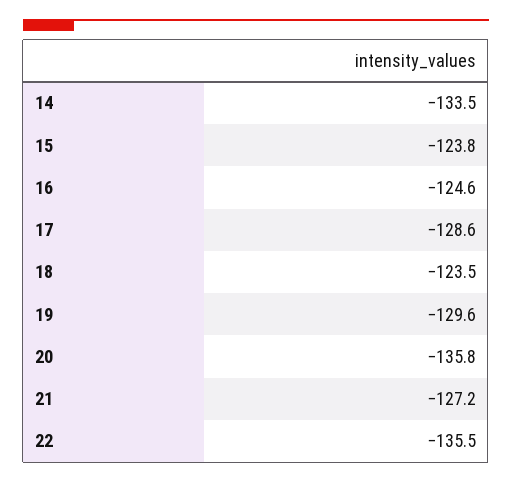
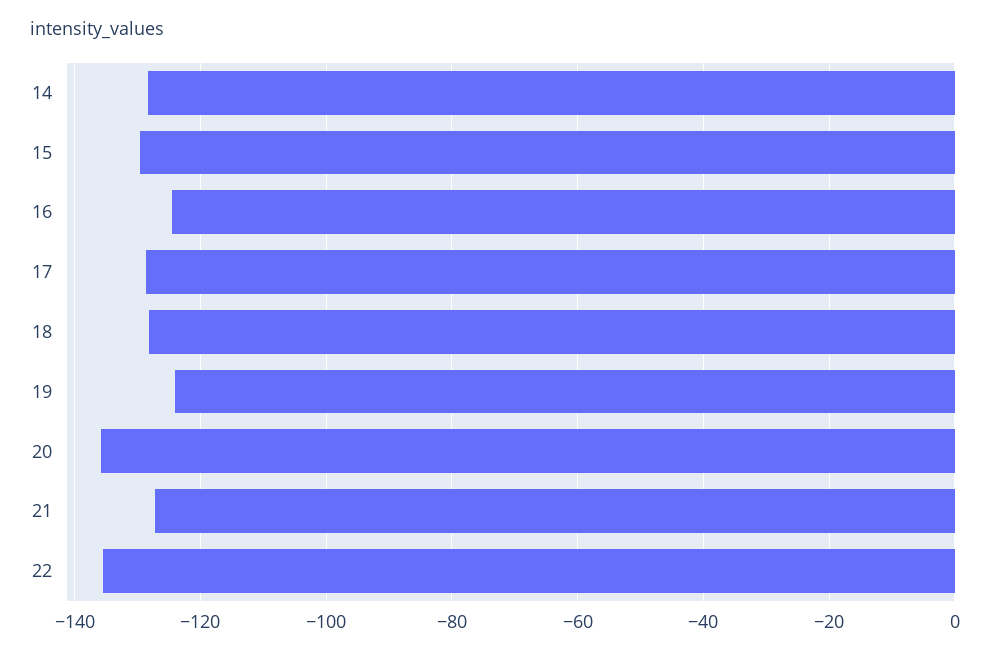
  {
-   "14": -133.5,
+   "14": -128,
-   "15": -123.8,
+   "15": -130,
    "16": -124.6,
    "17": -128.6,
-   "18": -123.5,
+   "18": -128,
-   "19": -129.6,
+   "19": -124,
    "20": -135.8,
    "21": -127.2,
    "22": -135.5
  }

